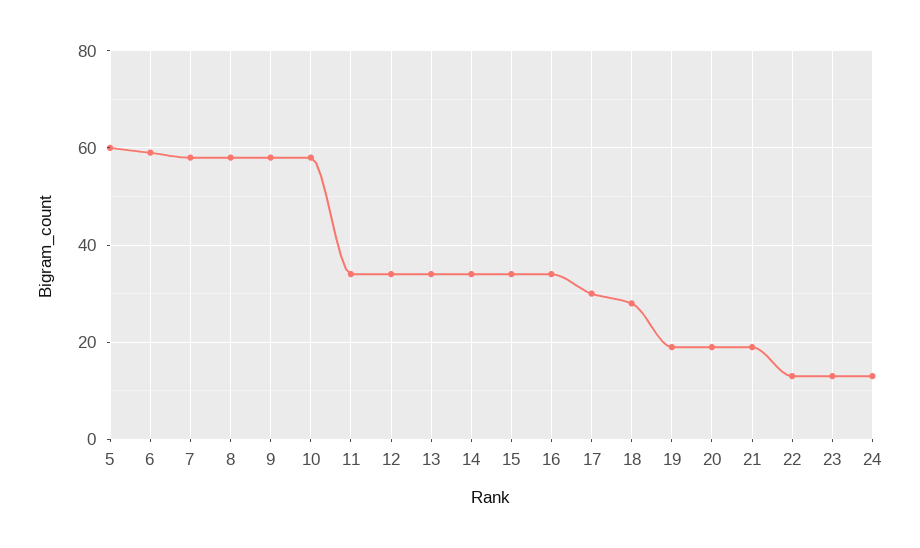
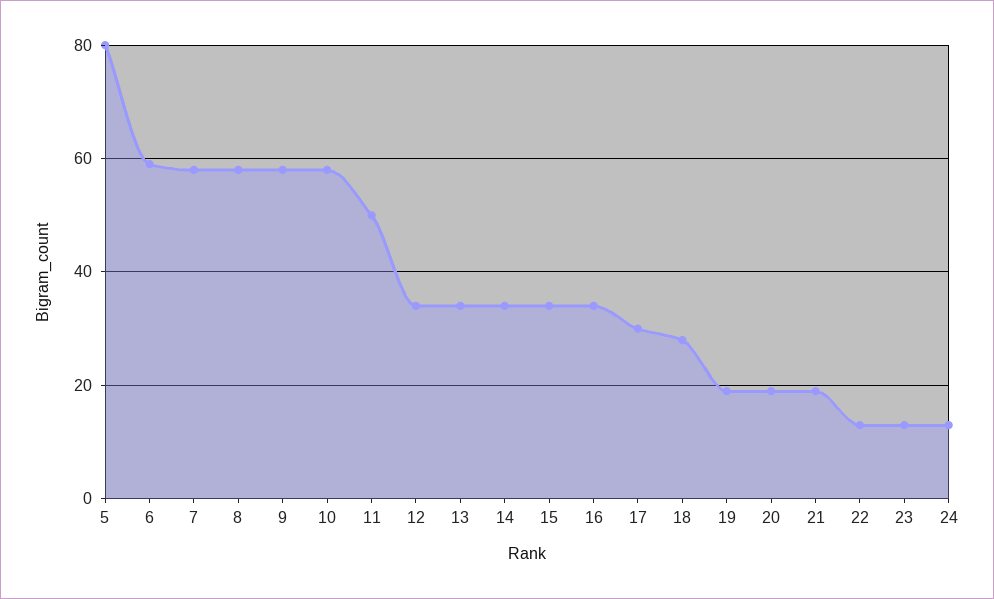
  {
-   "5": 60,
+   "5": 80,
    "6": 60,
    "7": 60,
    "8": 60,
    "9": 60,
    "10": 60,
-   "11": 35,
+   "11": 50,
    "12": 35,
    "13": 35,
    "14": 35,
    "15": 35,
    "16": 35,
    "17": 30,
    "18": 30,
    "19": 20,
    "20": 20,
    "21": 20,
    "22": 15,
    "23": 15,
    "24": 15
  }

